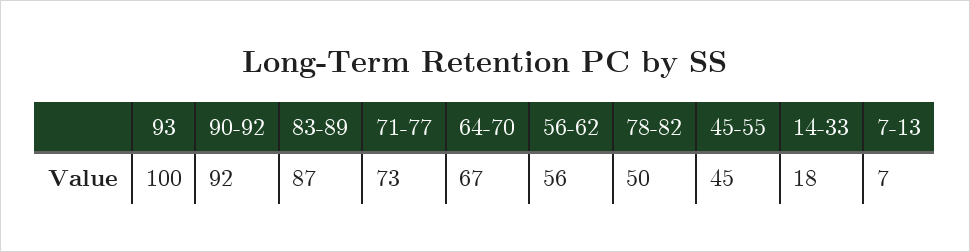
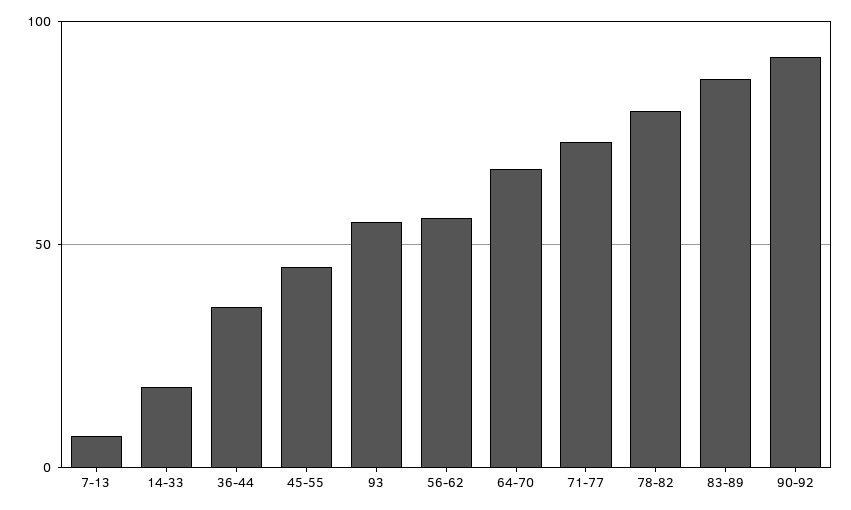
  {
-   "93": 100,
+   "93": 55,
    "90-92": 92,
    "83-89": 87,
    "71-77": 73,
    "64-70": 67,
    "56-62": 56,
-   "78-82": 50,
+   "78-82": 80,
    "45-55": 45,
    "14-33": 18,
-   "7-13": 7
+   "7-13": 7,
+   "36-44": 35
  }

